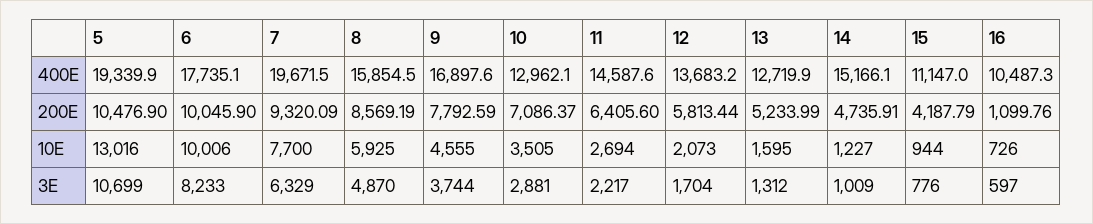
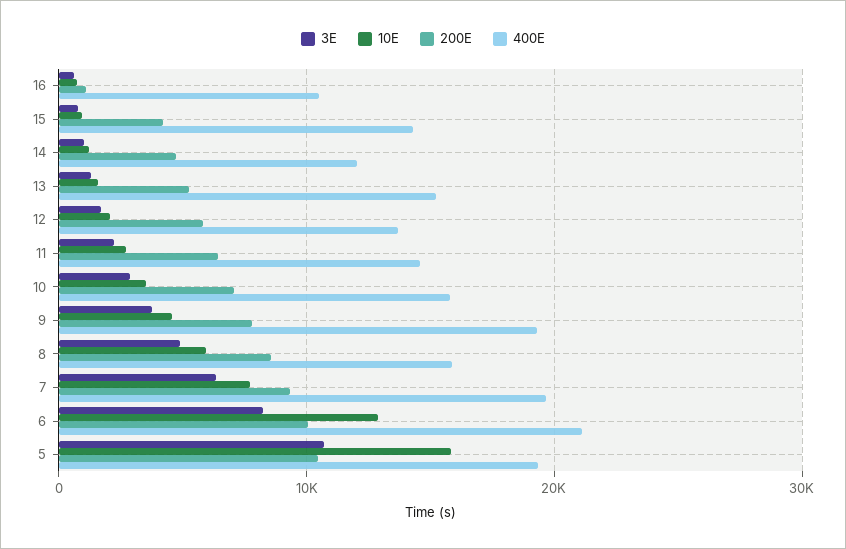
  {
    "400E": {
      "5": 19339.9,
-     "6": 17735.1,
+     "6": 21000,
      "7": 19671.5,
      "8": 15854.5,
-     "9": 16897.6,
+     "9": 19000,
-     "10": 12962.1,
+     "10": 16000,
      "11": 14587.6,
      "12": 13683.2,
-     "13": 12719.9,
+     "13": 15000,
-     "14": 15166.1,
+     "14": 12000,
-     "15": 11147,
+     "15": 14000,
      "16": 10487.3
    },
    "200E": {
      "5": 10476.9,
      "6": 10045.9,
      "7": 9320.09,
      "8": 8569.19,
      "9": 7792.59,
      "10": 7086.37,
      "11": 6405.6,
      "12": 5813.44,
      "13": 5233.99,
      "14": 4735.91,
      "15": 4187.79,
      "16": 1099.76
    },
    "10E": {
-     "5": 13016,
+     "5": 16000,
-     "6": 10006,
+     "6": 13000,
      "7": 7700,
      "8": 5925,
      "9": 4555,
      "10": 3505,
      "11": 2694,
      "12": 2073,
      "13": 1595,
      "14": 1227,
      "15": 944,
      "16": 726
    },
    "3E": {
      "5": 10699,
      "6": 8233,
      "7": 6329,
      "8": 4870,
      "9": 3744,
      "10": 2881,
      "11": 2217,
      "12": 1704,
      "13": 1312,
      "14": 1009,
      "15": 776,
      "16": 597
    }
  }

